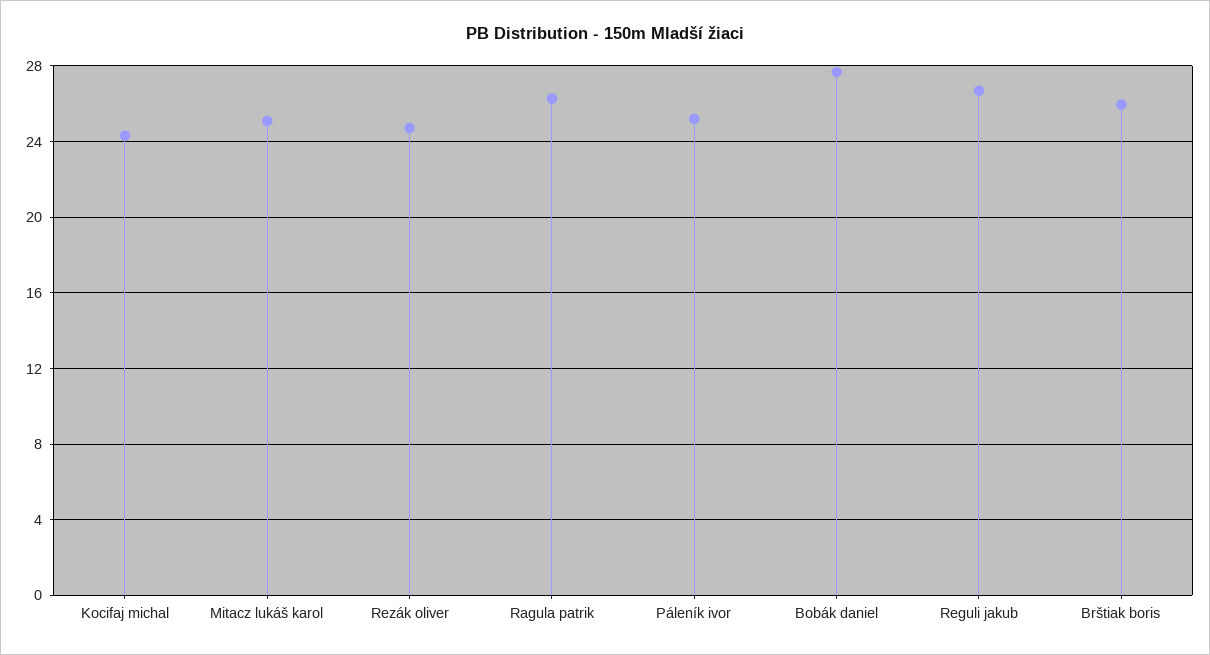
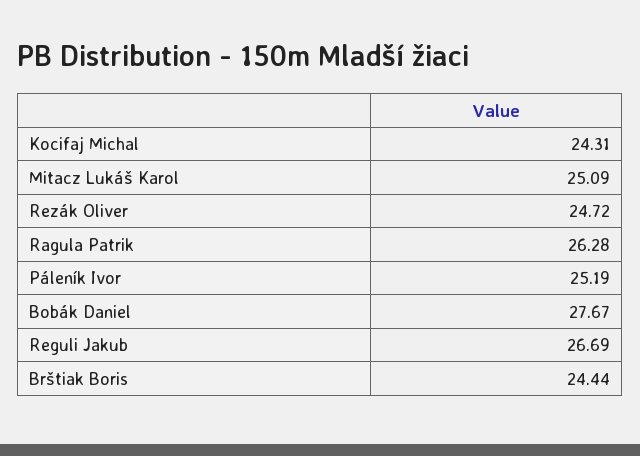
  {
    "Kocifaj michal": 24.31,
    "Mitacz lukáš karol": 25.09,
    "Rezák oliver": 24.72,
    "Ragula patrik": 26.28,
    "Páleník ivor": 25.19,
    "Bobák daniel": 27.67,
    "Reguli jakub": 26.69,
-   "Brštiak boris": 26
+   "Brštiak boris": 24.44
  }

